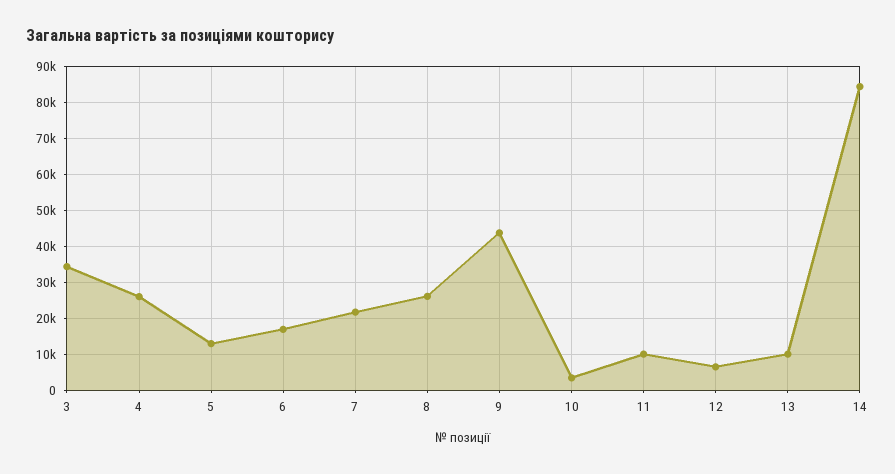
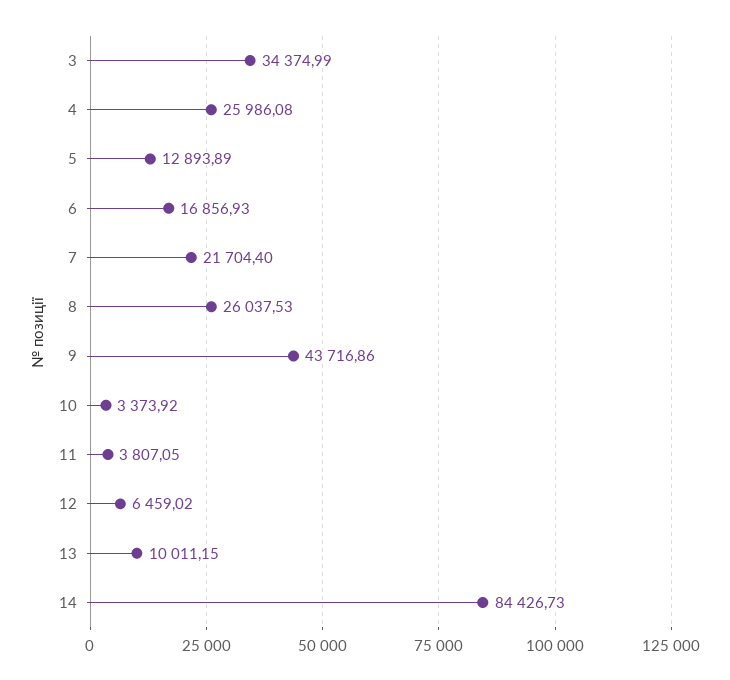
  {
    "3": 34374.99,
    "4": 25986.08,
    "5": 12893.89,
    "6": 16856.93,
    "7": 21704.4,
    "8": 26037.53,
    "9": 43716.86,
    "10": 3373.92,
-   "11": 10000,
+   "11": 3807.05,
    "12": 6459.02,
    "13": 10011.15,
    "14": 84426.73
  }

